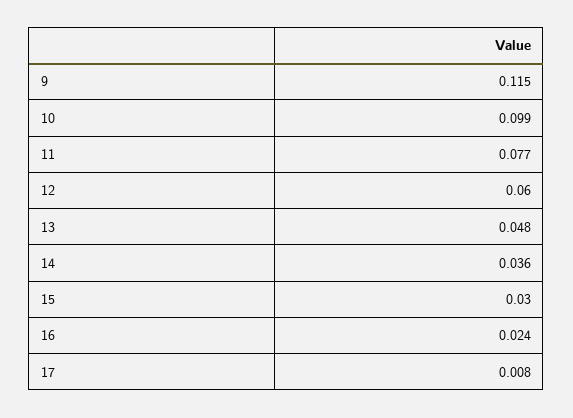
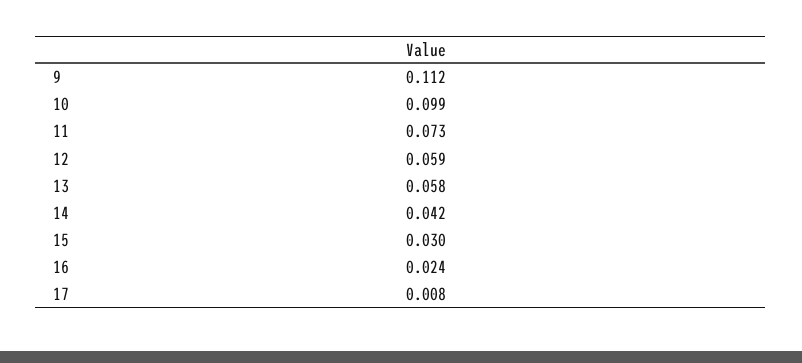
  {
-   "9": 0.115,
+   "9": 0.112,
    "10": 0.099,
-   "11": 0.077,
+   "11": 0.073,
-   "12": 0.06,
+   "12": 0.059,
-   "13": 0.048,
+   "13": 0.058,
-   "14": 0.036,
+   "14": 0.042,
    "15": 0.03,
    "16": 0.024,
    "17": 0.008
  }

